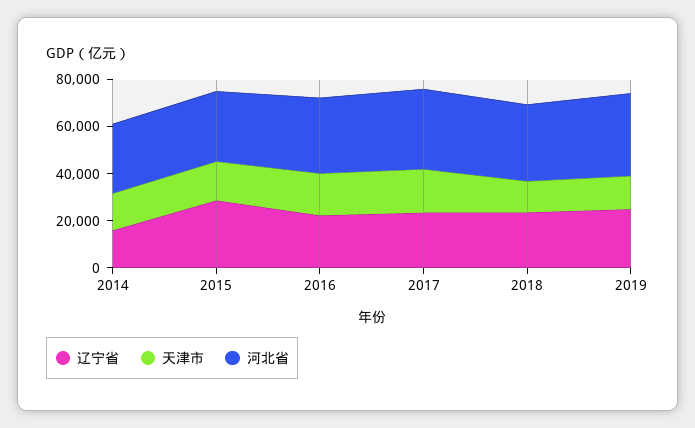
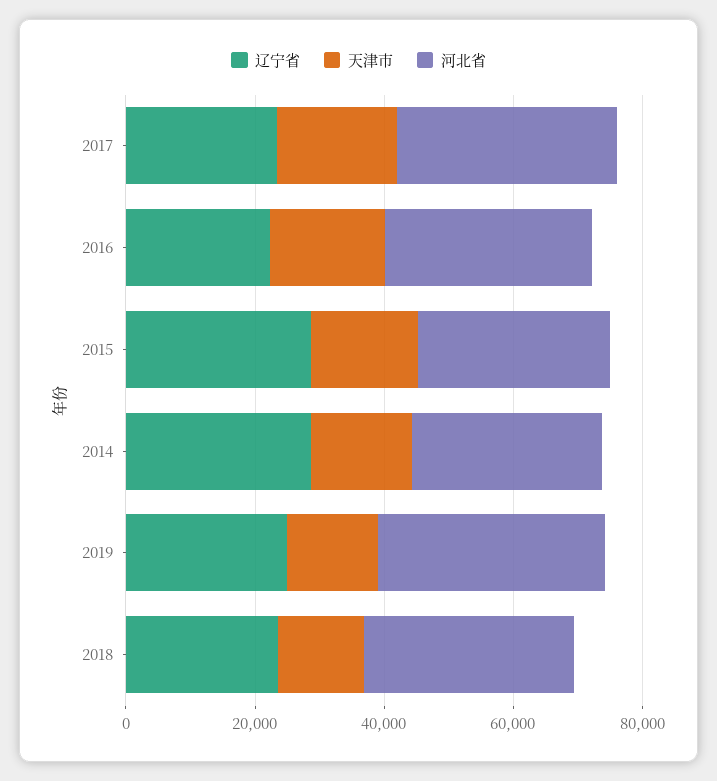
  {
    "辽宁省": {
-     "2014": 15000,
+     "2014": 30000,
      "2015": 30000,
      "2016": 20000,
      "2017": 25000,
      "2018": 25000,
      "2019": 25000
    },
    "天津市": {
      "2014": 15000,
      "2015": 15000,
      "2016": 20000,
      "2017": 20000,
      "2018": 15000,
      "2019": 15000
    },
    "河北省": {
      "2014": 30000,
      "2015": 30000,
      "2016": 30000,
      "2017": 35000,
      "2018": 30000,
      "2019": 35000
    }
  }

